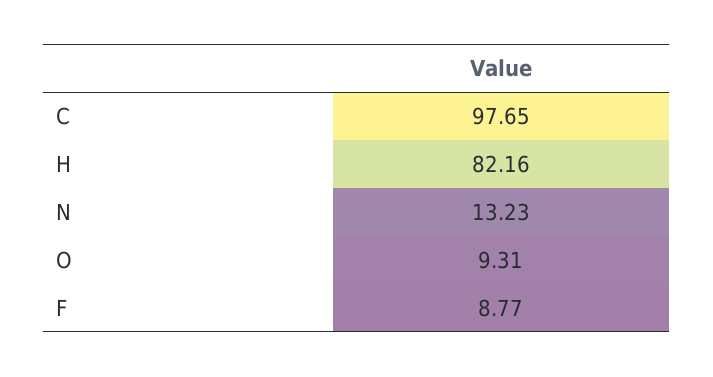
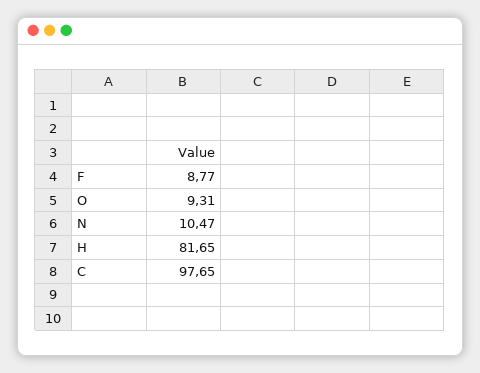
  {
    "C": 97.65,
-   "H": 82.16,
+   "H": 81.65,
-   "N": 13.23,
+   "N": 10.47,
    "O": 9.31,
    "F": 8.77
  }

